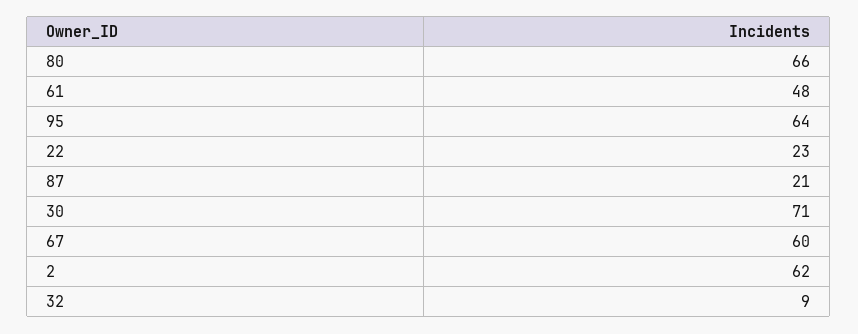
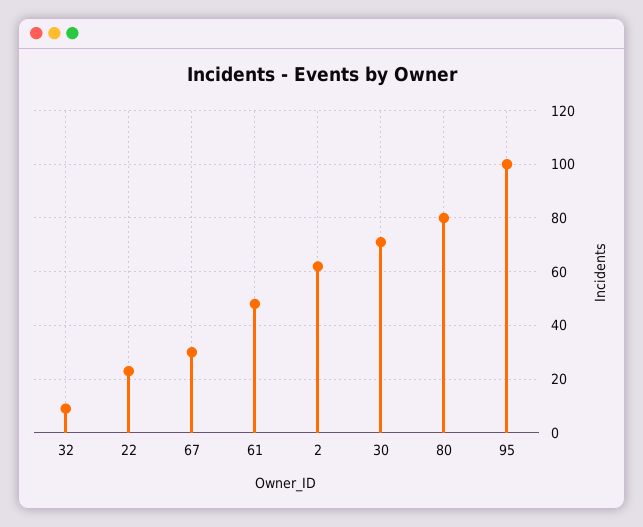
  {
-   "80": 66,
+   "80": 80,
    "61": 48,
-   "95": 64,
+   "95": 100,
    "22": 23,
-   "87": 21,
    "30": 71,
-   "67": 60,
+   "67": 30,
    "2": 62,
    "32": 9
  }

